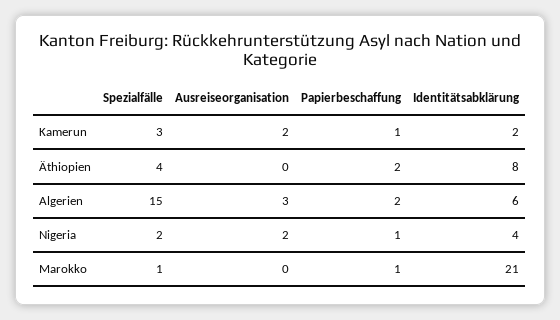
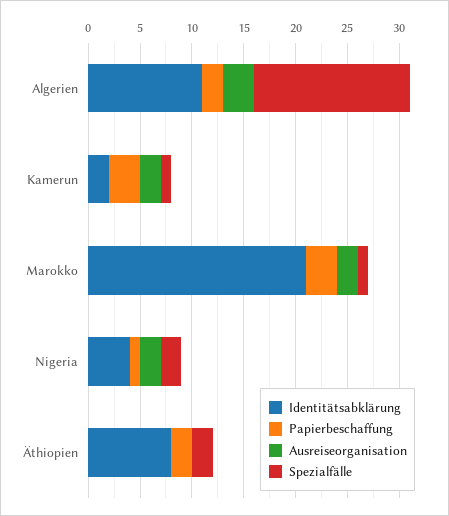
  {
    "Spezialfälle": {
-     "Kamerun": 3,
+     "Kamerun": 1,
-     "Äthiopien": 4,
+     "Äthiopien": 2,
      "Algerien": 15,
      "Nigeria": 2,
      "Marokko": 1
    },
    "Ausreiseorganisation": {
      "Kamerun": 2,
      "Äthiopien": 0,
      "Algerien": 3,
      "Nigeria": 2,
-     "Marokko": 0
+     "Marokko": 2
    },
    "Papierbeschaffung": {
-     "Kamerun": 1,
+     "Kamerun": 3,
      "Äthiopien": 2,
      "Algerien": 2,
      "Nigeria": 1,
-     "Marokko": 1
+     "Marokko": 3
    },
    "Identitätsabklärung": {
      "Kamerun": 2,
      "Äthiopien": 8,
-     "Algerien": 6,
+     "Algerien": 11,
      "Nigeria": 4,
      "Marokko": 21
    }
  }

